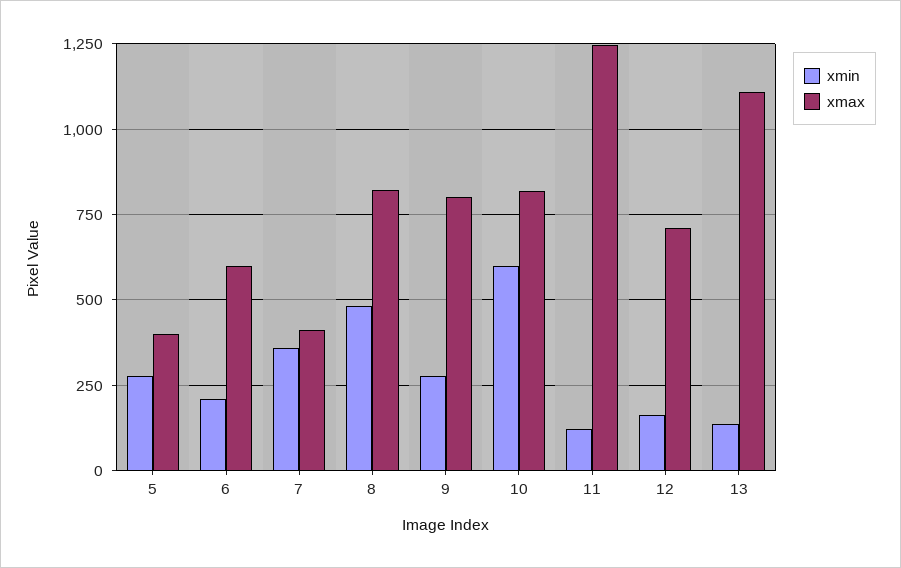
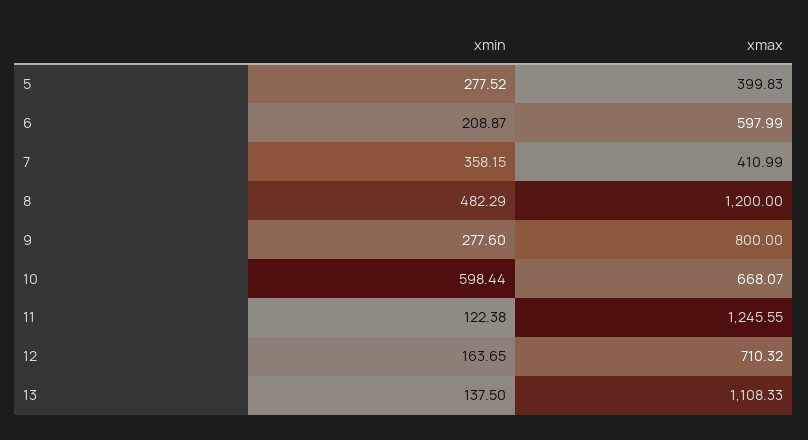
  {
    "xmin": {
      "5": 277.52,
      "6": 208.87,
      "7": 358.15,
      "8": 482.29,
      "9": 277.6,
      "10": 598.44,
      "11": 122.38,
      "12": 163.65,
      "13": 137.5
    },
    "xmax": {
      "5": 399.83,
      "6": 597.99,
      "7": 410.99,
-     "8": 825,
+     "8": 1200,
      "9": 800,
-     "10": 825,
+     "10": 668.07,
      "11": 1245.55,
      "12": 710.32,
      "13": 1108.33
    }
  }

